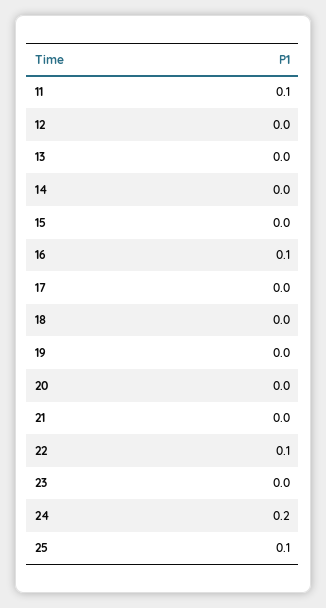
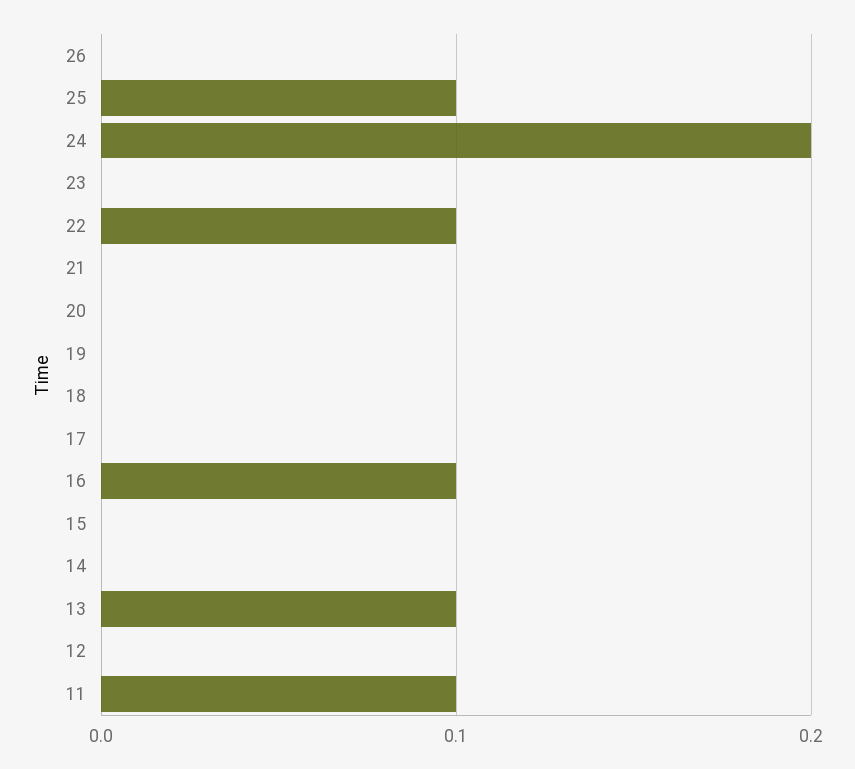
  {
    "11": 0.1,
    "12": 0,
-   "13": 0,
+   "13": 0.1,
    "14": 0,
    "15": 0,
    "16": 0.1,
    "17": 0,
    "18": 0,
    "19": 0,
    "20": 0,
    "21": 0,
    "22": 0.1,
    "23": 0,
    "24": 0.2,
-   "25": 0.1
+   "25": 0.1,
+   "26": 0
  }

